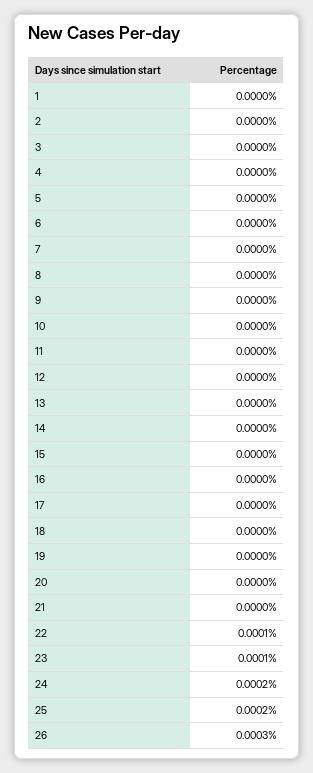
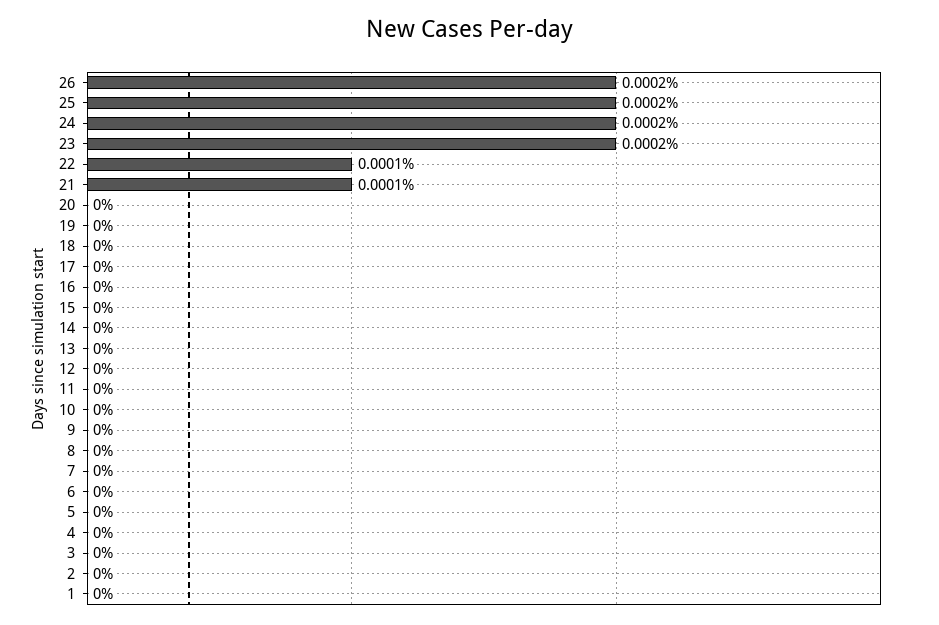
  {
    "1": 0,
    "2": 0,
    "3": 0,
    "4": 0,
    "5": 0,
    "6": 0,
    "7": 0,
    "8": 0,
    "9": 0,
    "10": 0,
    "11": 0,
    "12": 0,
    "13": 0,
    "14": 0,
    "15": 0,
    "16": 0,
    "17": 0,
    "18": 0,
    "19": 0,
    "20": 0,
-   "21": 0,
+   "21": 0.0001,
    "22": 0.0001,
-   "23": 0.0001,
+   "23": 0.0002,
    "24": 0.0002,
    "25": 0.0002,
-   "26": 0.0003
+   "26": 0.0002
  }

